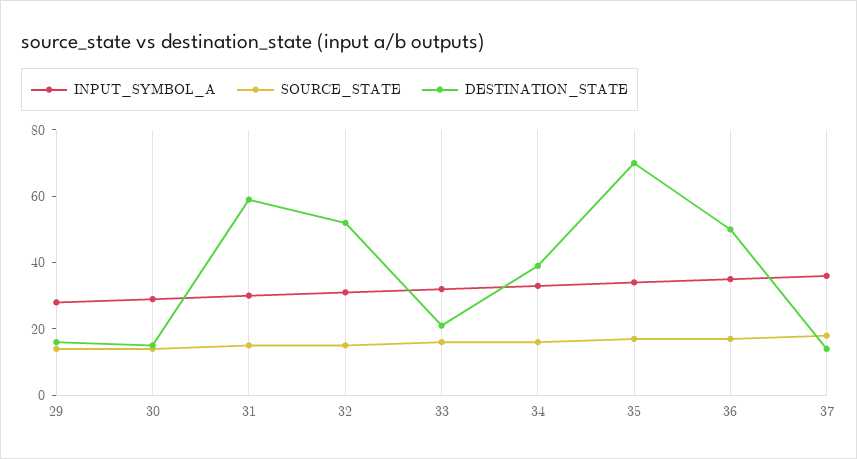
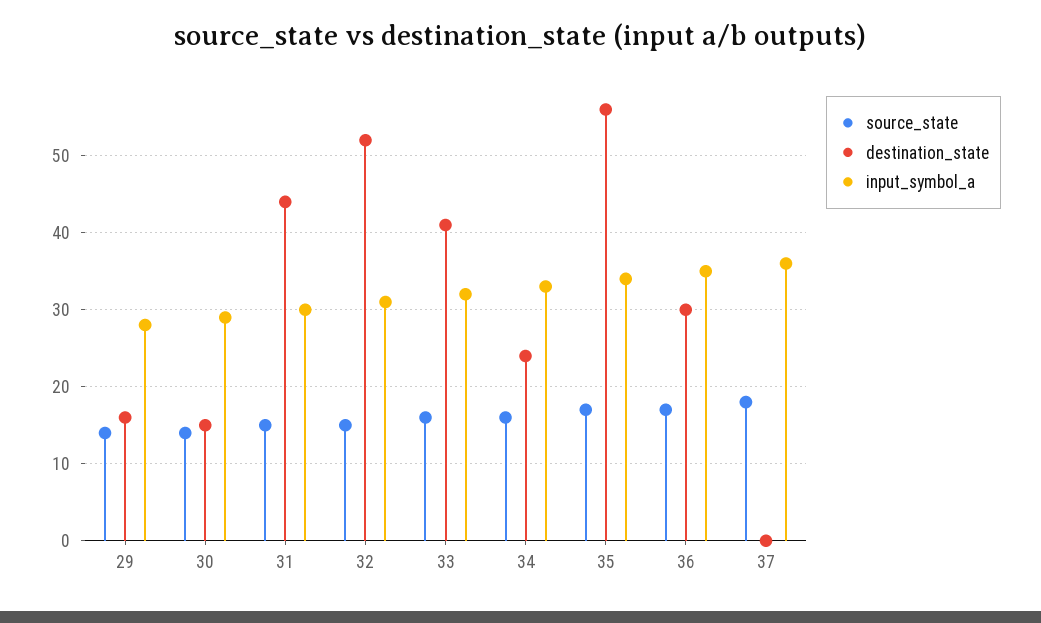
  {
    "INPUT_SYMBOL_A": {
      "29": 28,
      "30": 29,
      "31": 30,
      "32": 31,
      "33": 32,
      "34": 33,
      "35": 34,
      "36": 35,
      "37": 36
    },
    "SOURCE_STATE": {
      "29": 14,
      "30": 14,
      "31": 15,
      "32": 15,
      "33": 16,
      "34": 16,
      "35": 17,
      "36": 17,
      "37": 18
    },
    "DESTINATION_STATE": {
      "29": 16,
      "30": 15,
-     "31": 60,
+     "31": 44,
      "32": 52,
-     "33": 20,
+     "33": 41,
-     "34": 40,
+     "34": 24,
-     "35": 70,
+     "35": 56,
-     "36": 50,
+     "36": 30,
-     "37": 15
+     "37": 0
    }
  }

